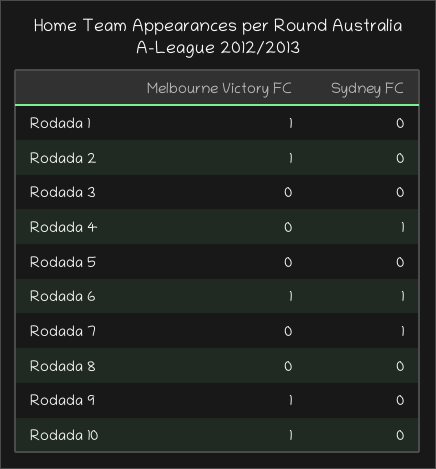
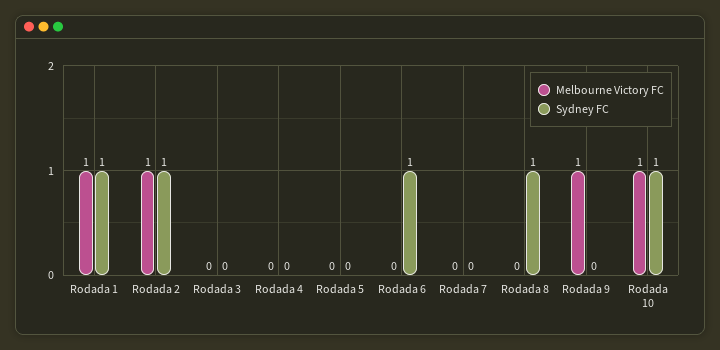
  {
    "Melbourne Victory FC": {
      "Rodada 1": 1,
      "Rodada 2": 1,
      "Rodada 3": 0,
      "Rodada 4": 0,
      "Rodada 5": 0,
-     "Rodada 6": 1,
+     "Rodada 6": 0,
      "Rodada 7": 0,
      "Rodada 8": 0,
      "Rodada 9": 1,
      "Rodada 10": 1
    },
    "Sydney FC": {
-     "Rodada 1": 0,
+     "Rodada 1": 1,
-     "Rodada 2": 0,
+     "Rodada 2": 1,
      "Rodada 3": 0,
-     "Rodada 4": 1,
+     "Rodada 4": 0,
      "Rodada 5": 0,
      "Rodada 6": 1,
-     "Rodada 7": 1,
+     "Rodada 7": 0,
-     "Rodada 8": 0,
+     "Rodada 8": 1,
      "Rodada 9": 0,
-     "Rodada 10": 0
+     "Rodada 10": 1
    }
  }

